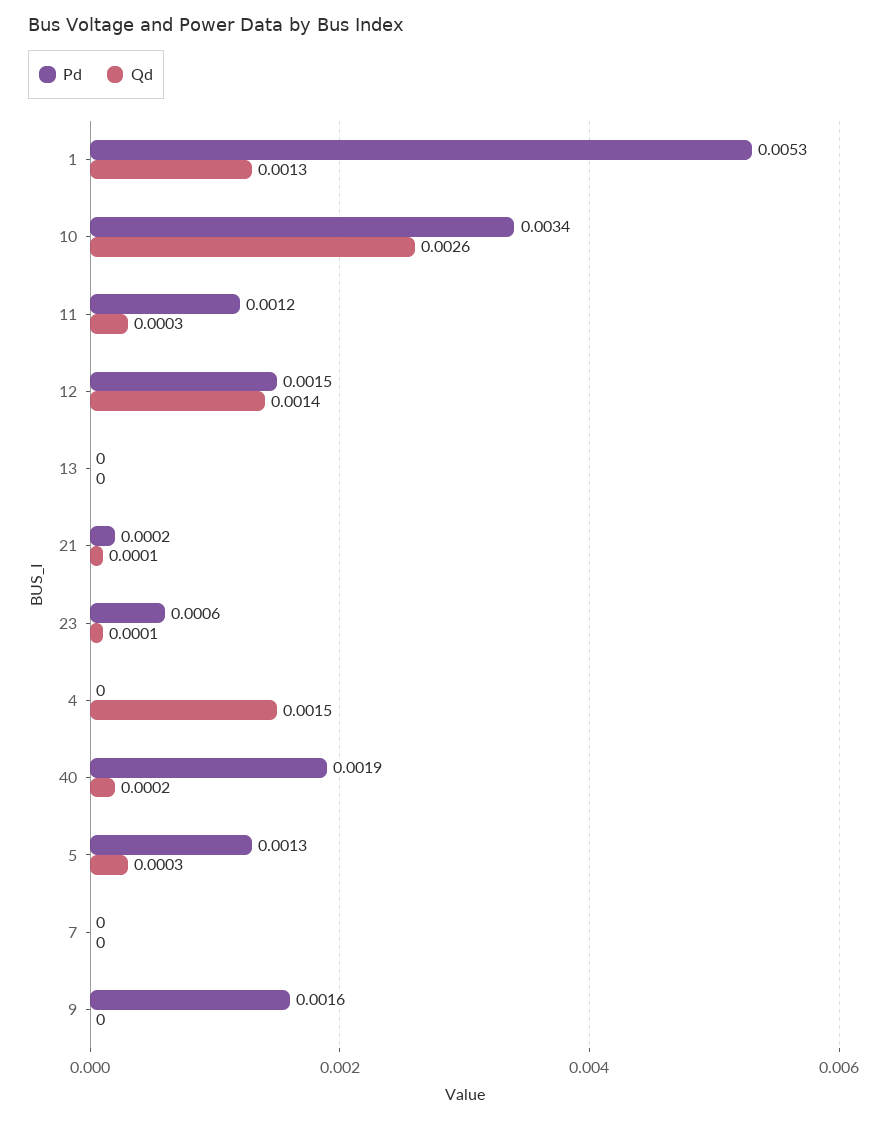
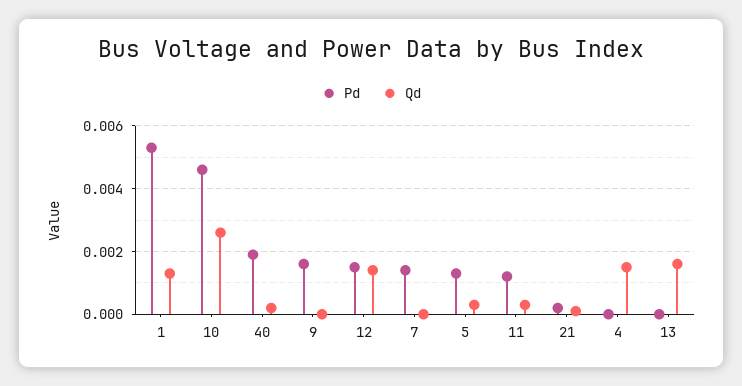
  {
    "Pd": {
      "1": 0.0053,
-     "10": 0.0034,
+     "10": 0.0045,
      "11": 0.0012,
      "12": 0.0015,
      "13": 0,
      "21": 0.0002,
-     "23": 0.0006,
      "4": 0,
      "40": 0.0019,
      "5": 0.0013,
-     "7": 0,
+     "7": 0.0015,
      "9": 0.0016
    },
    "Qd": {
      "1": 0.0013,
      "10": 0.0026,
      "11": 0.0003,
      "12": 0.0014,
-     "13": 0,
+     "13": 0.0015,
      "21": 0.0001,
-     "23": 0.0001,
      "4": 0.0015,
      "40": 0.0002,
      "5": 0.0003,
      "7": 0,
      "9": 0
    }
  }

